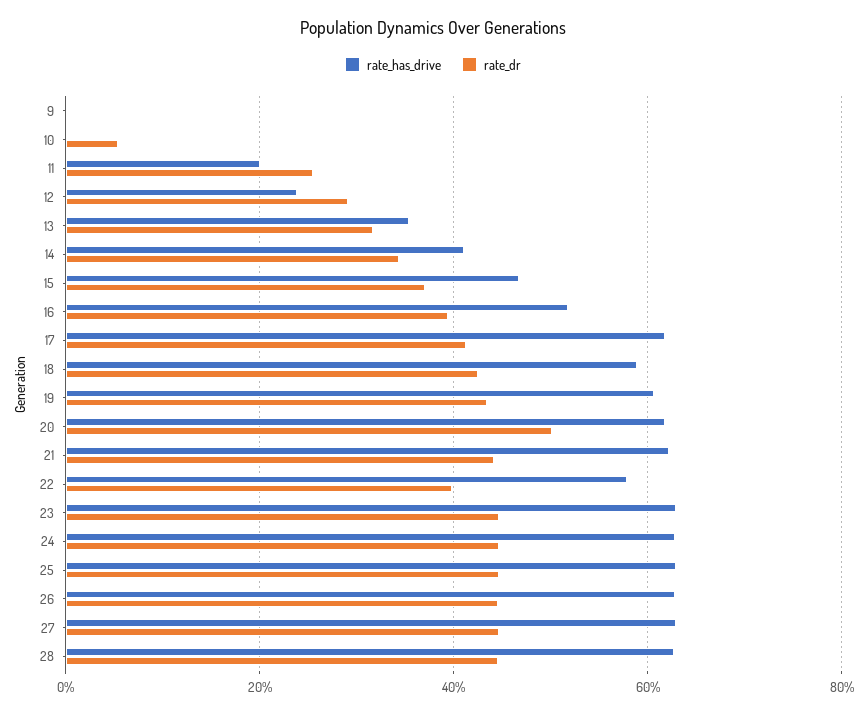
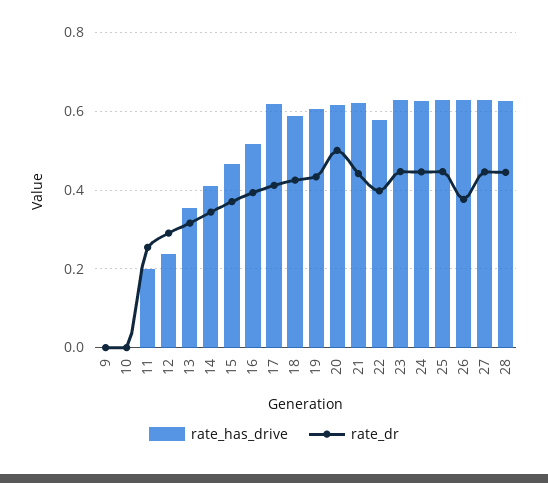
  {
    "rate_has_drive": {
      "9": 0,
      "10": 0,
      "11": 0.2,
      "12": 0.24,
      "13": 0.36,
      "14": 0.42,
      "15": 0.46,
      "16": 0.52,
      "17": 0.62,
      "18": 0.58,
      "19": 0.6,
      "20": 0.62,
      "21": 0.62,
      "22": 0.58,
      "23": 0.62,
      "24": 0.62,
      "25": 0.62,
      "26": 0.62,
      "27": 0.62,
      "28": 0.62
    },
    "rate_dr": {
      "9": 0,
-     "10": 0.06,
+     "10": 0,
      "11": 0.26,
      "12": 0.3,
      "13": 0.32,
      "14": 0.34,
      "15": 0.38,
      "16": 0.4,
      "17": 0.42,
      "18": 0.42,
      "19": 0.44,
      "20": 0.5,
      "21": 0.44,
      "22": 0.4,
      "23": 0.44,
      "24": 0.44,
      "25": 0.44,
-     "26": 0.44,
+     "26": 0.38,
      "27": 0.44,
      "28": 0.44
    }
  }

